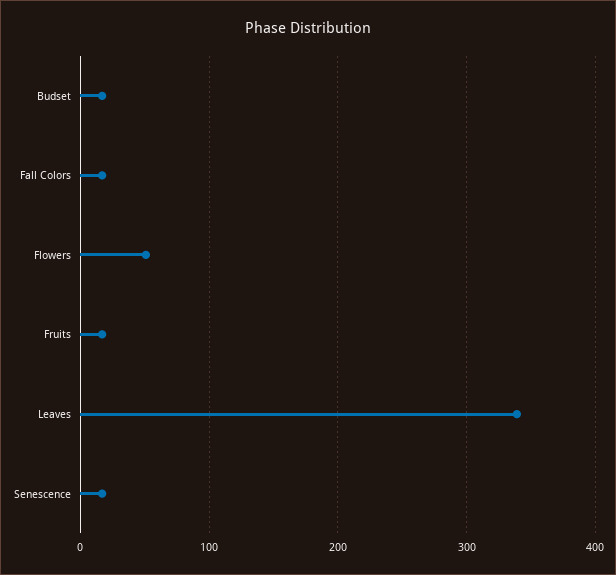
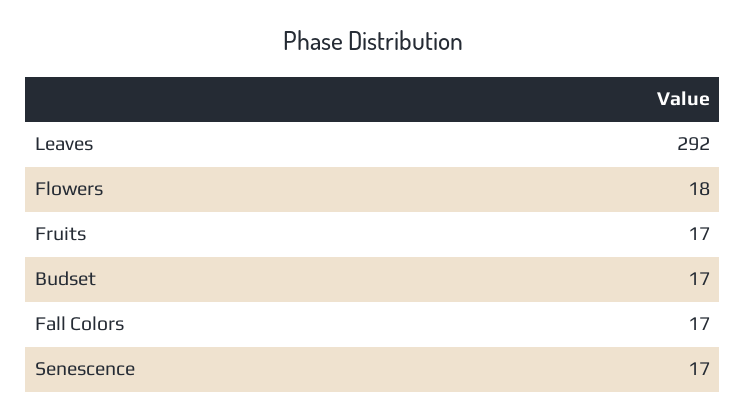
  {
    "Budset": 17,
    "Fall Colors": 17,
-   "Flowers": 50,
+   "Flowers": 18,
    "Fruits": 17,
-   "Leaves": 340,
+   "Leaves": 292,
    "Senescence": 17
  }

